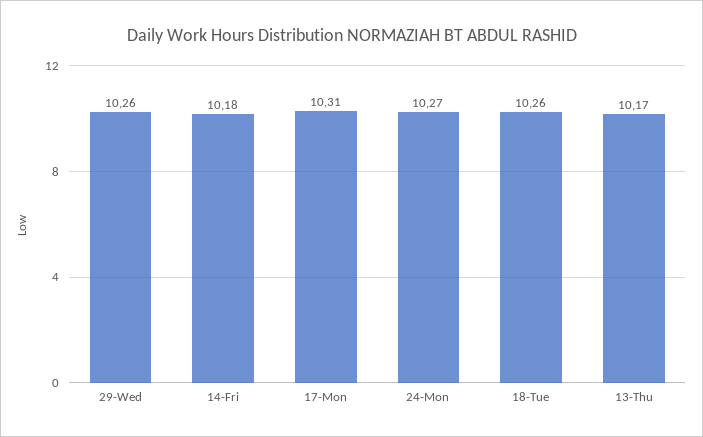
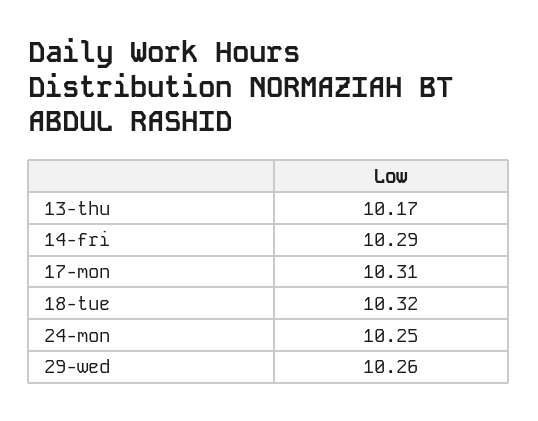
  {
    "29-Wed": 10.26,
-   "14-Fri": 10.18,
+   "14-Fri": 10.29,
    "17-Mon": 10.31,
-   "24-Mon": 10.27,
+   "24-Mon": 10.25,
-   "18-Tue": 10.26,
+   "18-Tue": 10.32,
    "13-Thu": 10.17
  }

